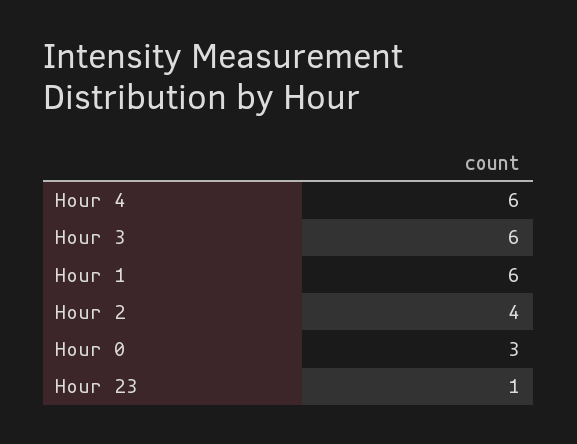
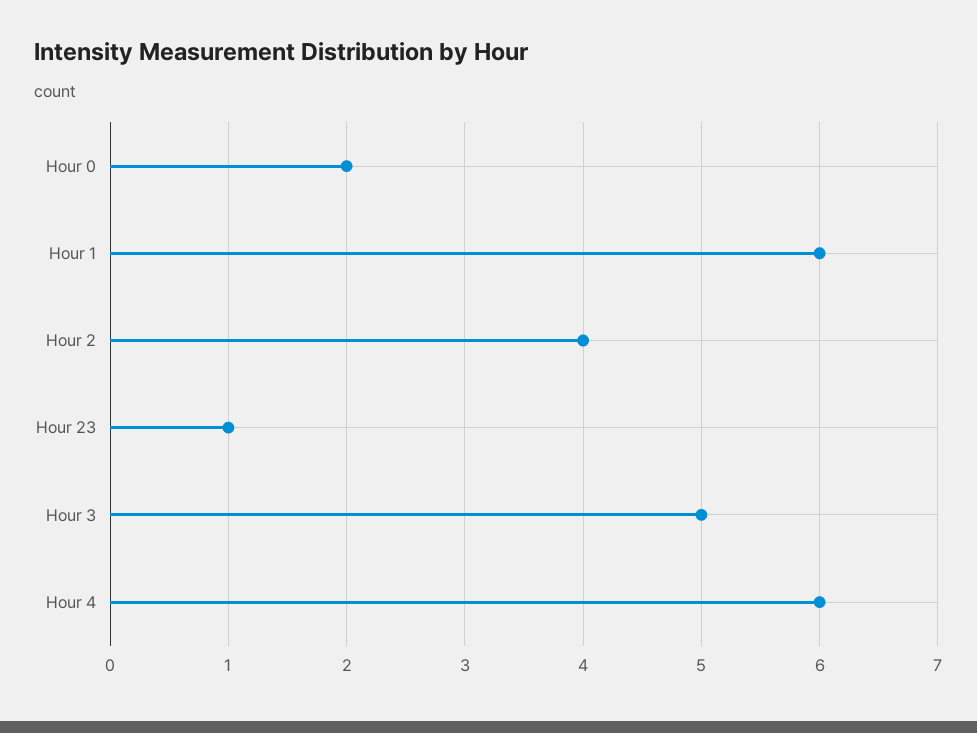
  {
    "Hour 4": 6,
-   "Hour 3": 6,
+   "Hour 3": 5,
    "Hour 1": 6,
    "Hour 2": 4,
-   "Hour 0": 3,
+   "Hour 0": 2,
    "Hour 23": 1
  }

